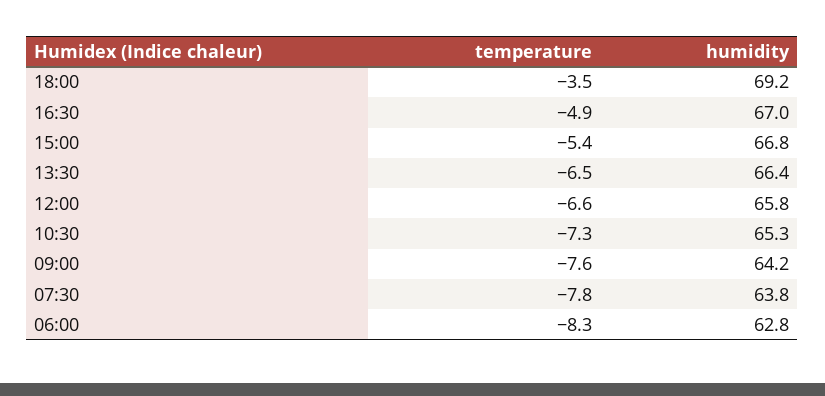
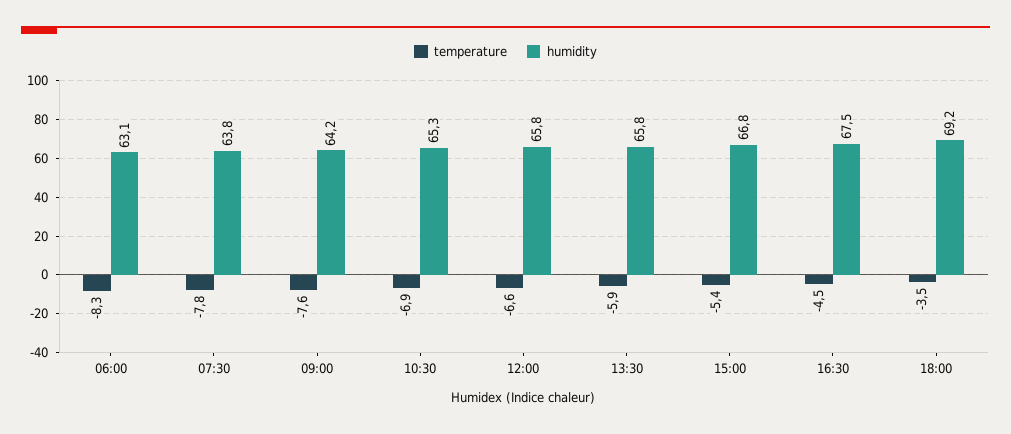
  {
    "temperature": {
      "18:00": -3.5,
-     "16:30": -4.9,
+     "16:30": -4.5,
      "15:00": -5.4,
-     "13:30": -6.5,
+     "13:30": -5.9,
      "12:00": -6.6,
-     "10:30": -7.3,
+     "10:30": -6.9,
      "09:00": -7.6,
      "07:30": -7.8,
      "06:00": -8.3
    },
    "humidity": {
      "18:00": 69.2,
-     "16:30": 67,
+     "16:30": 67.5,
      "15:00": 66.8,
-     "13:30": 66.4,
+     "13:30": 65.8,
      "12:00": 65.8,
      "10:30": 65.3,
      "09:00": 64.2,
      "07:30": 63.8,
-     "06:00": 62.8
+     "06:00": 63.1
    }
  }

